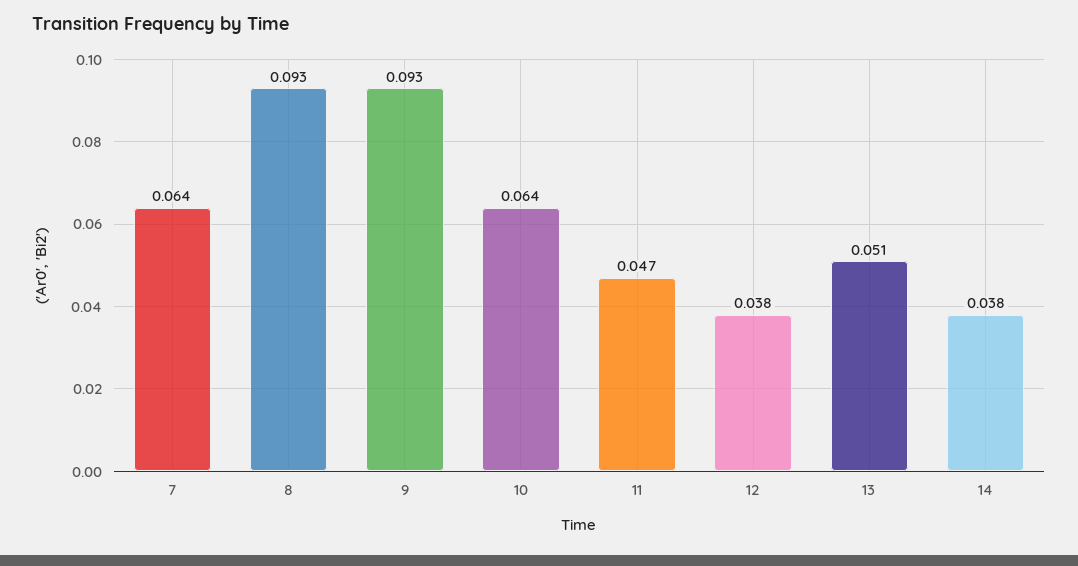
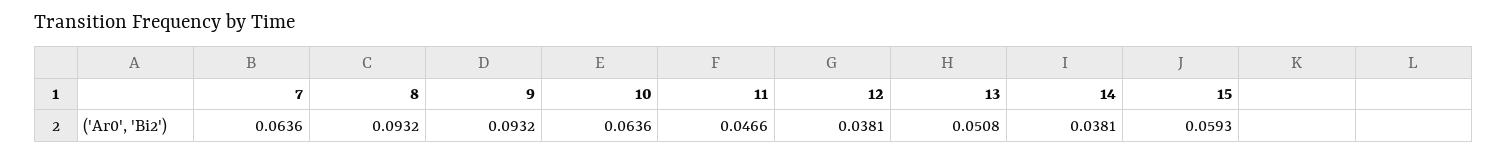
  {
    "7": 0.0636,
    "8": 0.0932,
    "9": 0.0932,
    "10": 0.0636,
    "11": 0.0466,
    "12": 0.0381,
    "13": 0.0508,
-   "14": 0.0381
+   "14": 0.0381,
+   "15": 0.0593
  }

